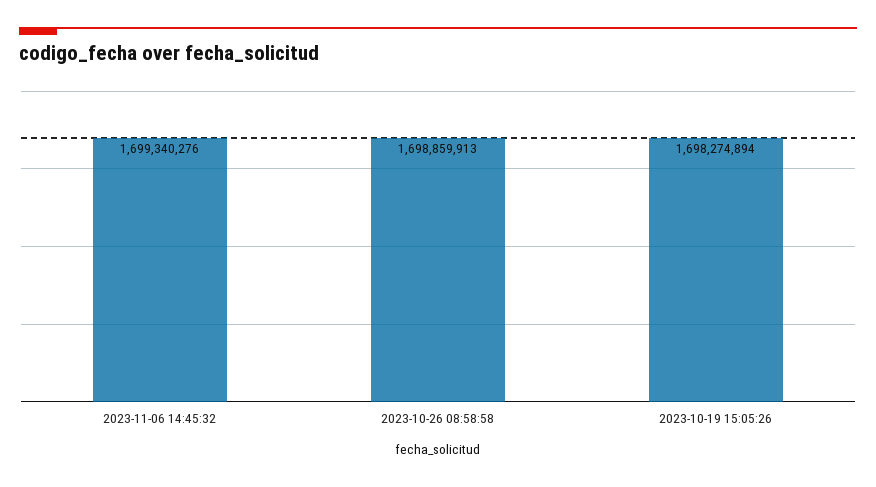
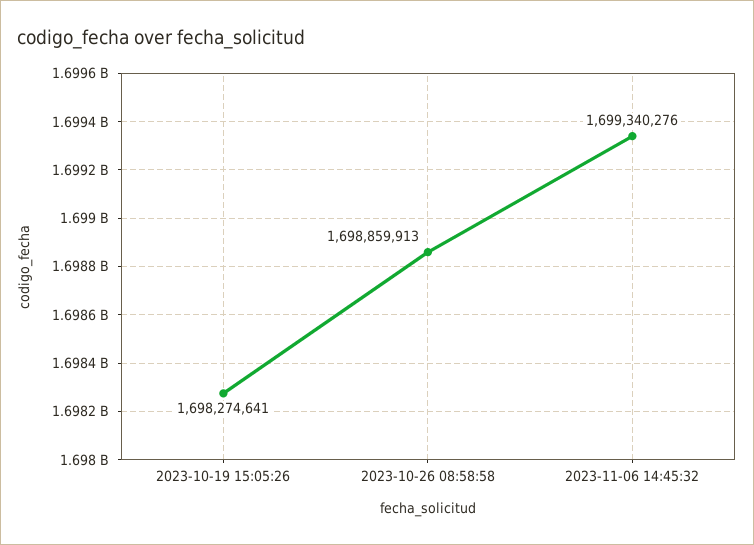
  {
    "2023-11-06 14:45:32": 1699340276,
    "2023-10-26 08:58:58": 1698859913,
-   "2023-10-19 15:05:26": 1698274894
+   "2023-10-19 15:05:26": 1698274641
  }

